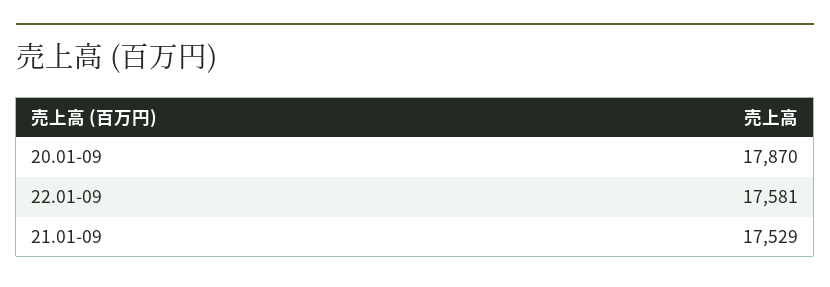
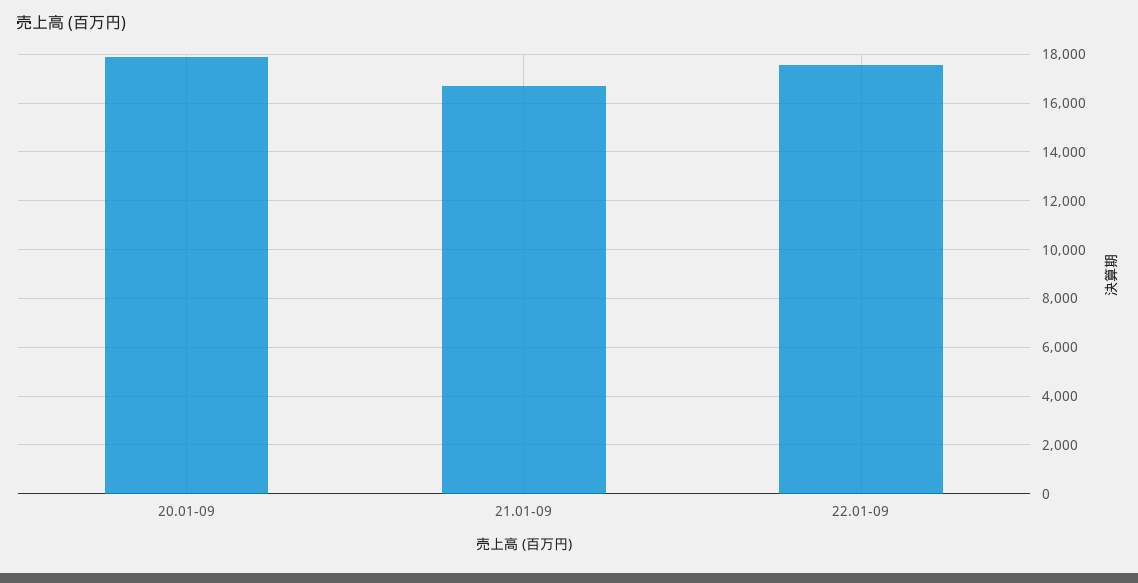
  {
    "20.01-09": 17870,
    "22.01-09": 17581,
-   "21.01-09": 17529
+   "21.01-09": 16750
  }

